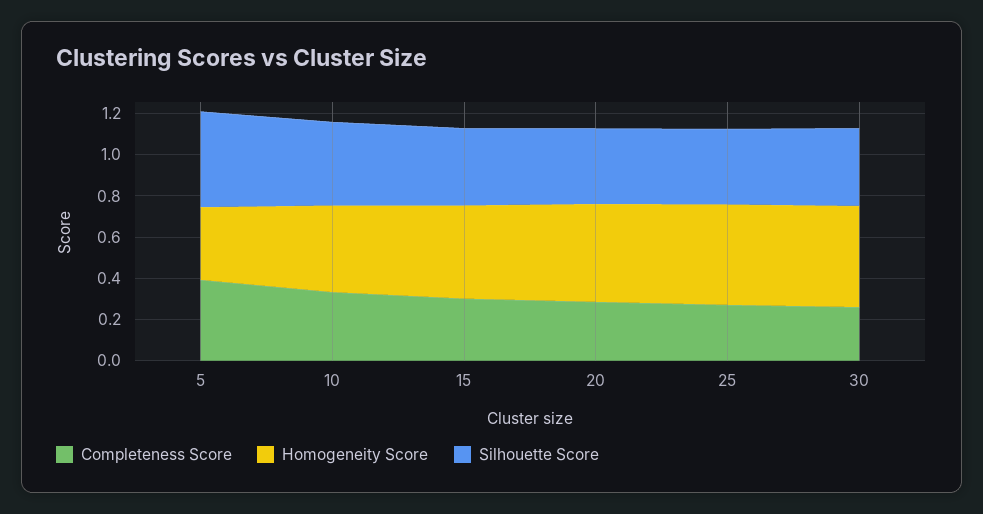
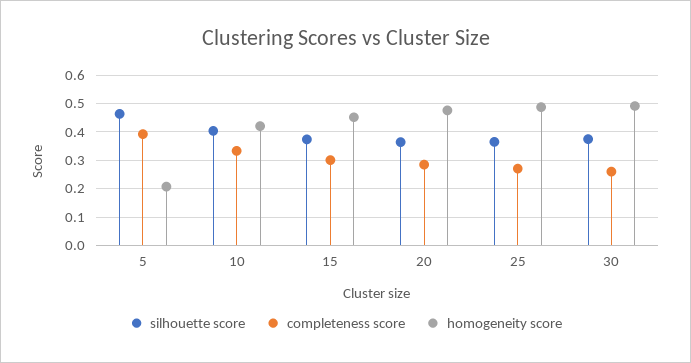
  {
    "Completeness Score": {
      "5": 0.4,
      "10": 0.325,
      "15": 0.3,
      "20": 0.275,
      "25": 0.275,
      "30": 0.25
    },
    "Homogeneity Score": {
-     "5": 0.35,
+     "5": 0.2,
      "10": 0.425,
      "15": 0.45,
      "20": 0.475,
      "25": 0.475,
      "30": 0.5
    },
    "Silhouette Score": {
      "5": 0.475,
      "10": 0.4,
      "15": 0.375,
      "20": 0.375,
      "25": 0.375,
      "30": 0.375
    }
  }

